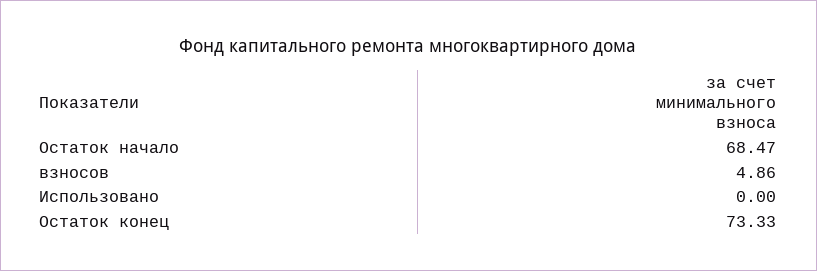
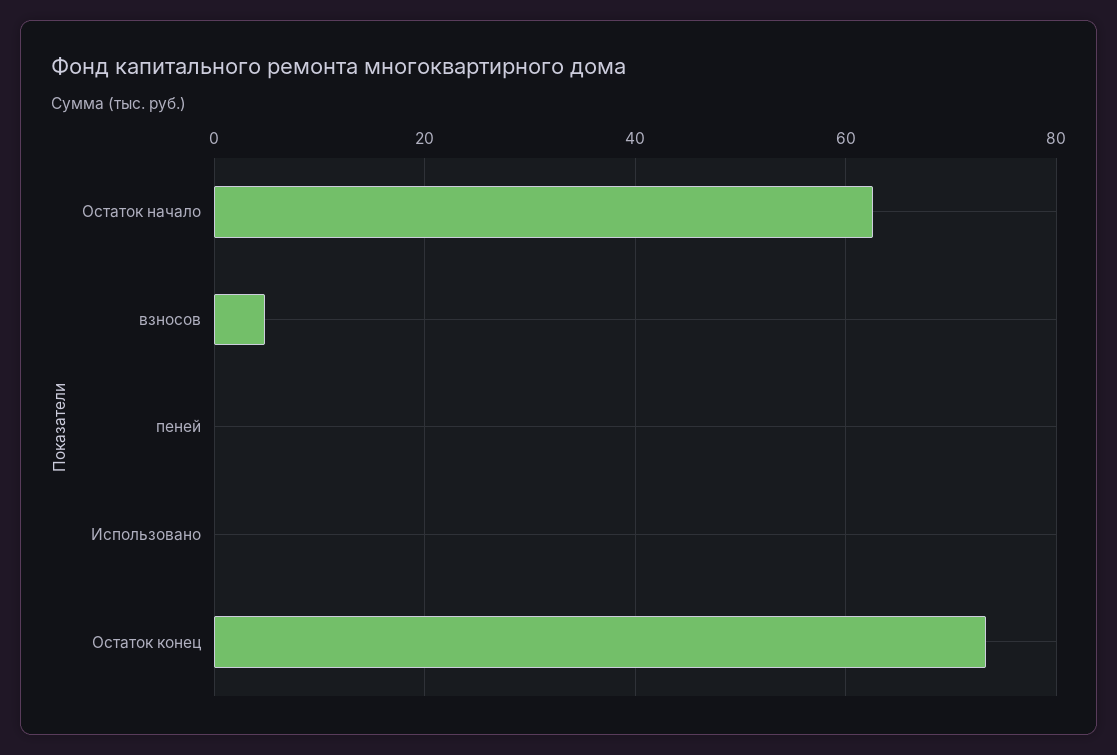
  {
-   "Остаток начало": 68.47,
+   "Остаток начало": 62,
    "взносов": 4.86,
    "Использовано": 0,
-   "Остаток конец": 73.33
+   "Остаток конец": 73.33,
+   "пеней": 0
  }

